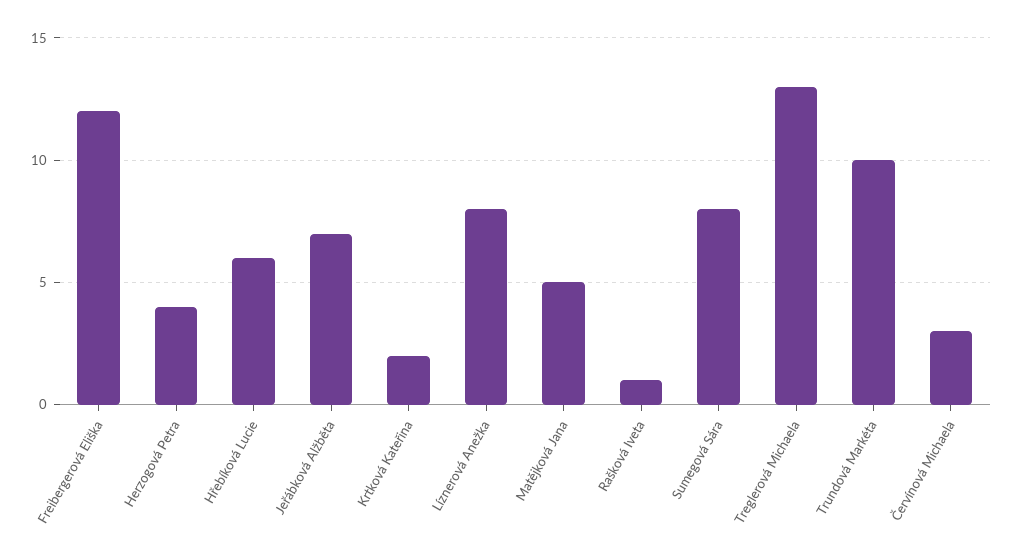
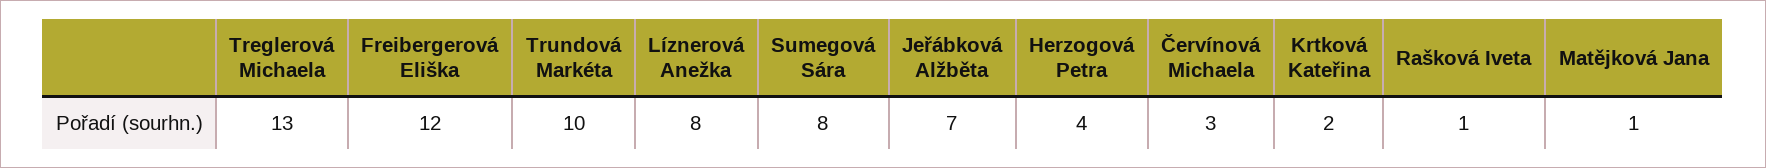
  {
    "Freibergerová Eliška": 12,
    "Herzogová Petra": 4,
-   "Hřebíková Lucie": 6,
    "Jeřábková Alžběta": 7,
    "Krtková Kateřina": 2,
    "Líznerová Anežka": 8,
-   "Matějková Jana": 5,
+   "Matějková Jana": 1,
    "Rašková Iveta": 1,
    "Sumegová Sára": 8,
    "Treglerová Michaela": 13,
    "Trundová Markéta": 10,
    "Červínová Michaela": 3
  }

